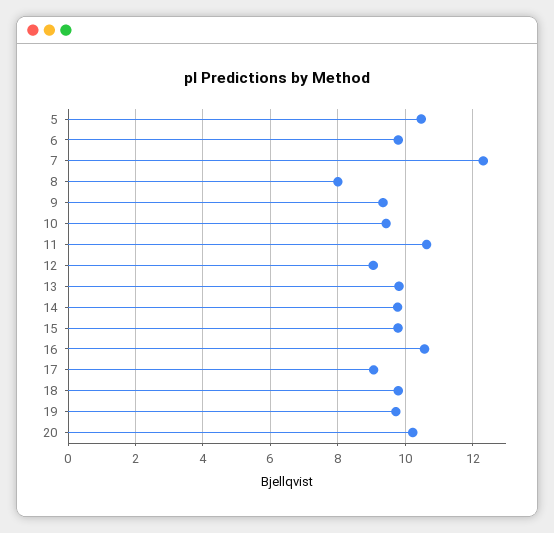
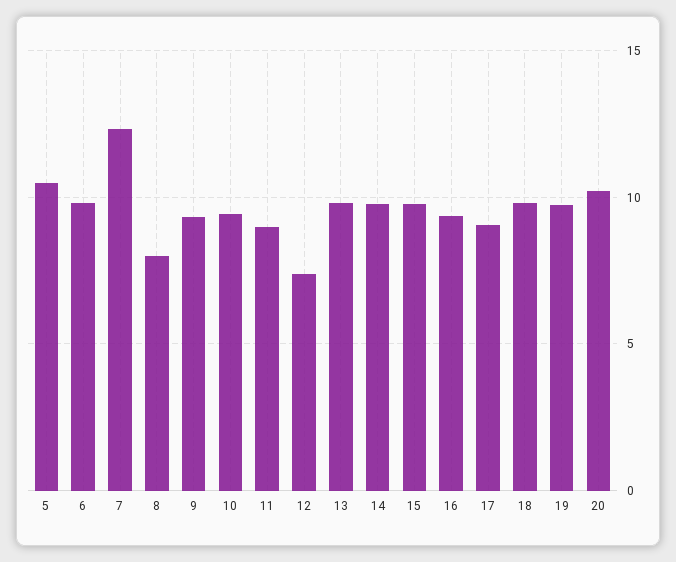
  {
    "5": 10.4,
    "6": 9.8,
    "7": 12.4,
    "8": 8,
    "9": 9.4,
    "10": 9.4,
-   "11": 10.6,
+   "11": 9,
-   "12": 9,
+   "12": 7.5,
    "13": 9.8,
    "14": 9.8,
    "15": 9.8,
-   "16": 10.6,
+   "16": 9.5,
    "17": 9,
    "18": 9.8,
    "19": 9.8,
    "20": 10.2
  }

